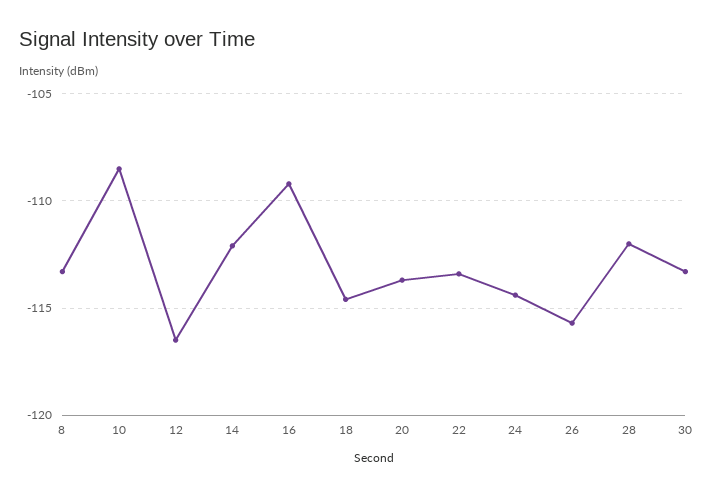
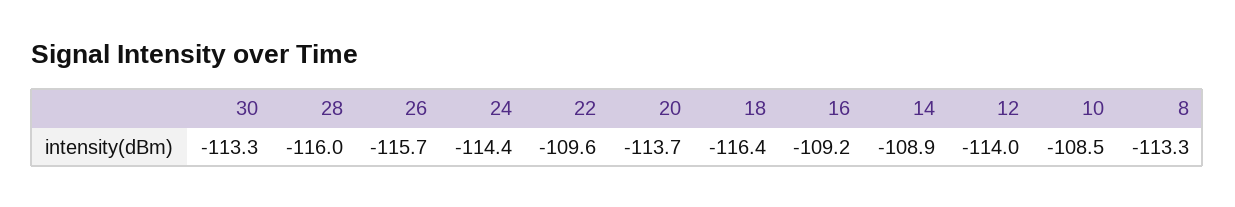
  {
    "8": -113.3,
    "10": -108.5,
-   "12": -116.5,
+   "12": -114,
-   "14": -112,
+   "14": -108.9,
    "16": -109.2,
-   "18": -114.5,
+   "18": -116.4,
    "20": -113.7,
-   "22": -113.5,
+   "22": -109.6,
    "24": -114.4,
    "26": -115.7,
-   "28": -112,
+   "28": -116,
    "30": -113.3
  }

